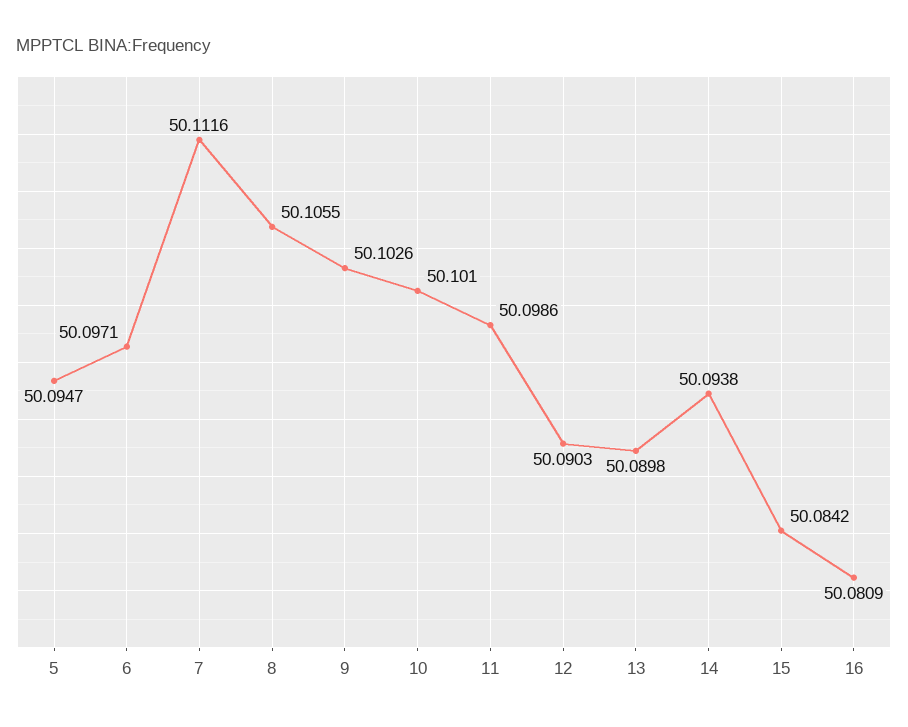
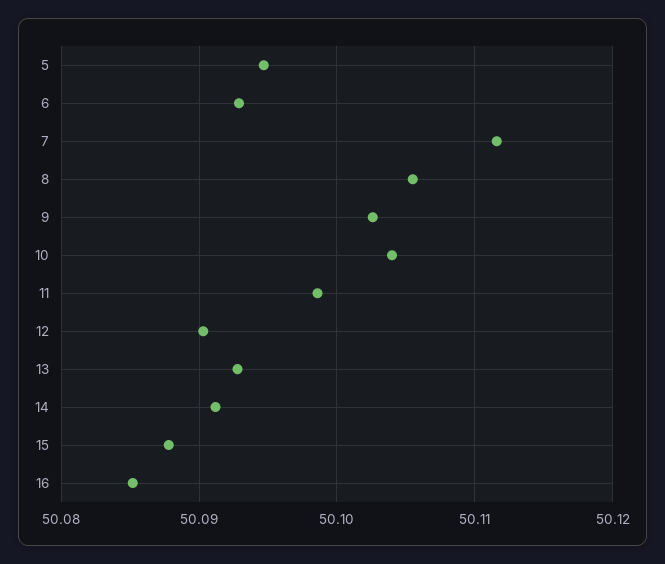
  {
    "5": 50.0947,
-   "6": 50.0971,
+   "6": 50.093,
    "7": 50.1116,
    "8": 50.1055,
    "9": 50.1026,
-   "10": 50.101,
+   "10": 50.104,
    "11": 50.0986,
    "12": 50.0903,
-   "13": 50.0898,
+   "13": 50.093,
-   "14": 50.0938,
+   "14": 50.091,
-   "15": 50.0842,
+   "15": 50.088,
-   "16": 50.0809
+   "16": 50.085
  }

